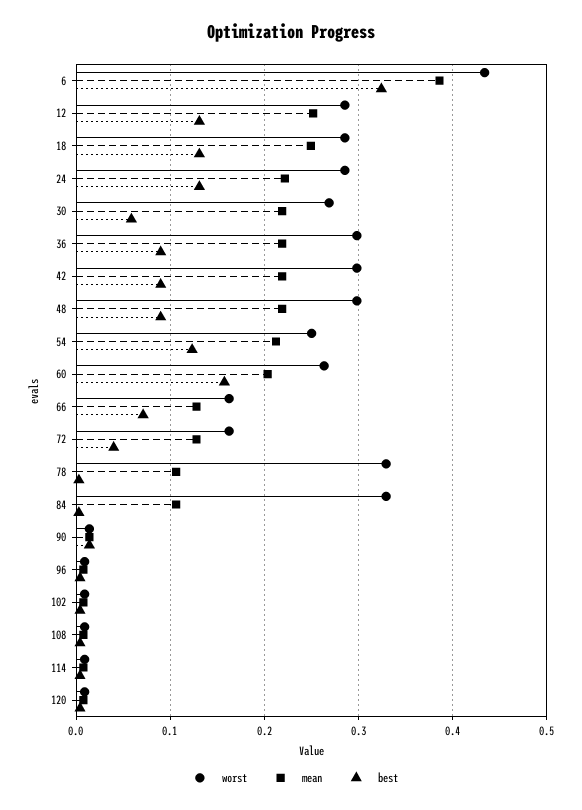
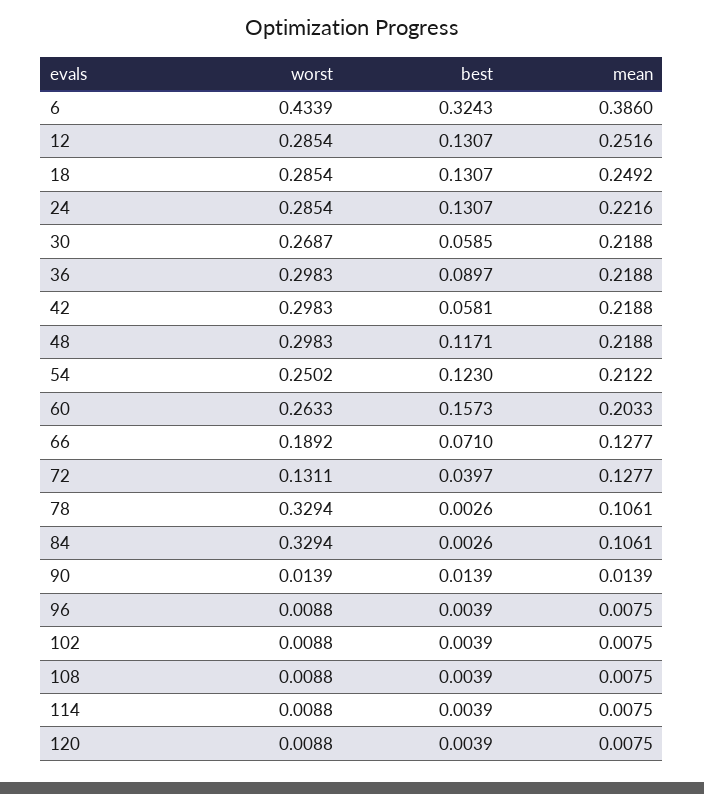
  {
    "worst": {
      "6": 0.4339,
      "12": 0.2854,
      "18": 0.2854,
      "24": 0.2854,
      "30": 0.2687,
      "36": 0.2983,
      "42": 0.2983,
      "48": 0.2983,
      "54": 0.2502,
      "60": 0.2633,
-     "66": 0.16,
+     "66": 0.1892,
-     "72": 0.16,
+     "72": 0.1311,
      "78": 0.3294,
      "84": 0.3294,
      "90": 0.0139,
      "96": 0.0088,
      "102": 0.0088,
      "108": 0.0088,
      "114": 0.0088,
      "120": 0.0088
    },
    "mean": {
      "6": 0.386,
      "12": 0.2516,
      "18": 0.2492,
      "24": 0.2216,
      "30": 0.2188,
      "36": 0.2188,
      "42": 0.2188,
      "48": 0.2188,
      "54": 0.2122,
      "60": 0.2033,
      "66": 0.1277,
      "72": 0.1277,
      "78": 0.1061,
      "84": 0.1061,
      "90": 0.0139,
      "96": 0.0075,
      "102": 0.0075,
      "108": 0.0075,
      "114": 0.0075,
      "120": 0.0075
    },
    "best": {
      "6": 0.3243,
      "12": 0.1307,
      "18": 0.1307,
      "24": 0.1307,
      "30": 0.0585,
      "36": 0.0897,
-     "42": 0.09,
+     "42": 0.0581,
-     "48": 0.09,
+     "48": 0.1171,
      "54": 0.123,
      "60": 0.1573,
      "66": 0.071,
      "72": 0.0397,
      "78": 0.0026,
      "84": 0.0026,
      "90": 0.0139,
      "96": 0.0039,
      "102": 0.0039,
      "108": 0.0039,
      "114": 0.0039,
      "120": 0.0039
    }
  }

